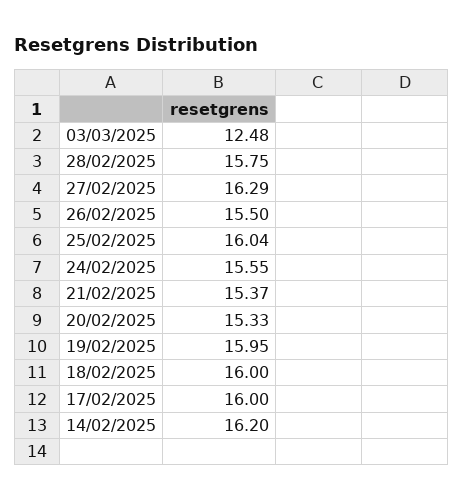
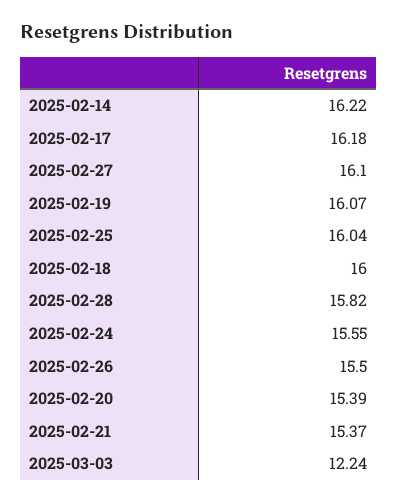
  {
-   "03/03/2025": 12.48,
+   "03/03/2025": 12.24,
-   "28/02/2025": 15.75,
+   "28/02/2025": 15.82,
-   "27/02/2025": 16.29,
+   "27/02/2025": 16.1,
    "26/02/2025": 15.5,
    "25/02/2025": 16.04,
    "24/02/2025": 15.55,
    "21/02/2025": 15.37,
-   "20/02/2025": 15.33,
+   "20/02/2025": 15.39,
-   "19/02/2025": 15.95,
+   "19/02/2025": 16.07,
    "18/02/2025": 16,
-   "17/02/2025": 16,
+   "17/02/2025": 16.18,
-   "14/02/2025": 16.2
+   "14/02/2025": 16.22
  }

